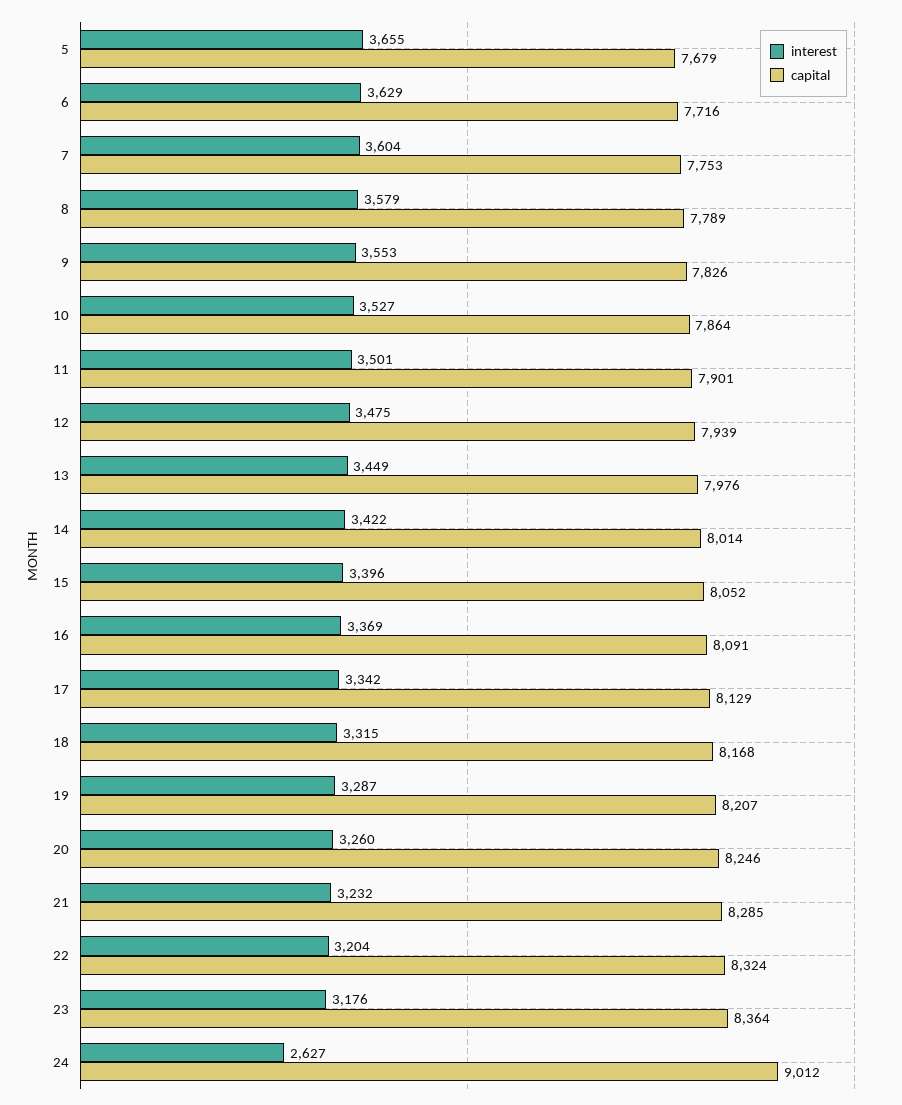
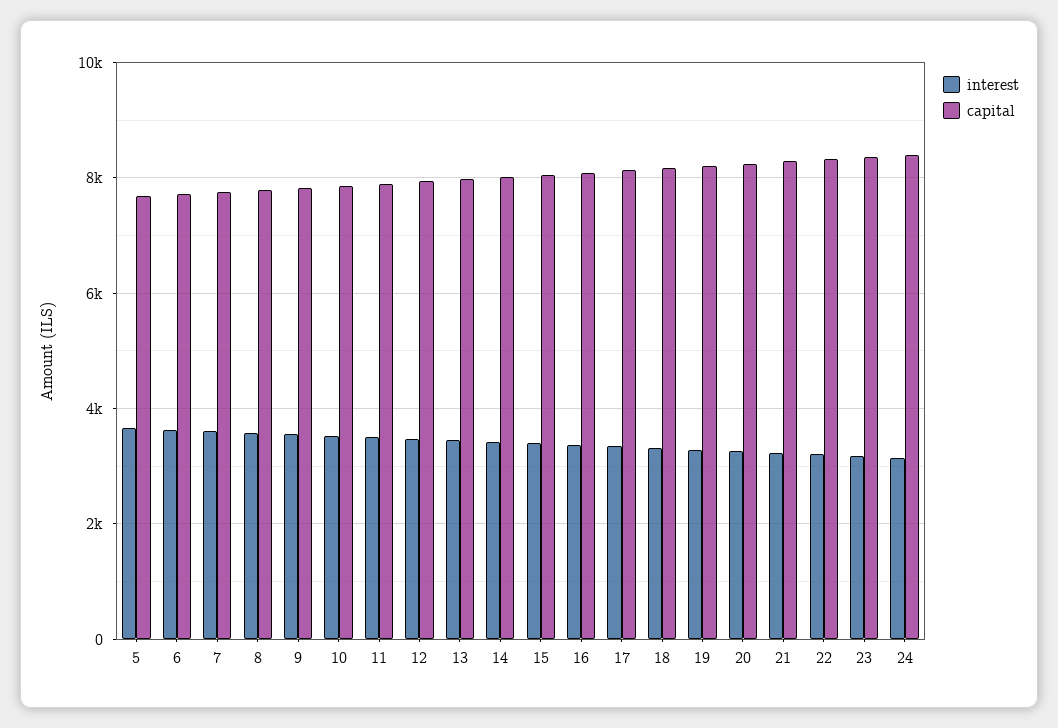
  {
    "interest": {
      "5": 3655,
      "6": 3629,
      "7": 3604,
      "8": 3579,
      "9": 3553,
      "10": 3527,
      "11": 3501,
      "12": 3475,
      "13": 3449,
      "14": 3422,
      "15": 3396,
      "16": 3369,
      "17": 3342,
      "18": 3315,
      "19": 3287,
      "20": 3260,
      "21": 3232,
      "22": 3204,
      "23": 3176,
-     "24": 2627
+     "24": 3200
    },
    "capital": {
      "5": 7679,
      "6": 7716,
      "7": 7753,
      "8": 7789,
      "9": 7826,
      "10": 7864,
      "11": 7901,
      "12": 7939,
      "13": 7976,
      "14": 8014,
      "15": 8052,
      "16": 8091,
      "17": 8129,
      "18": 8168,
      "19": 8207,
      "20": 8246,
      "21": 8285,
      "22": 8324,
      "23": 8364,
-     "24": 9012
+     "24": 8400
    }
  }

